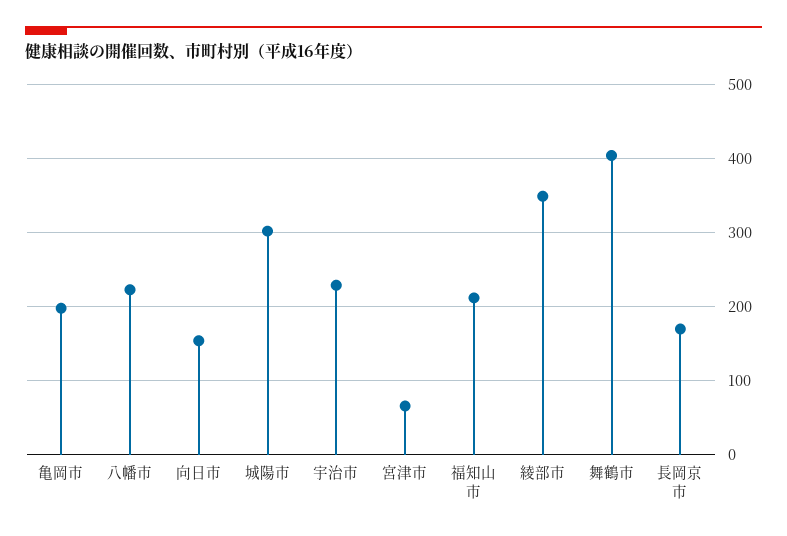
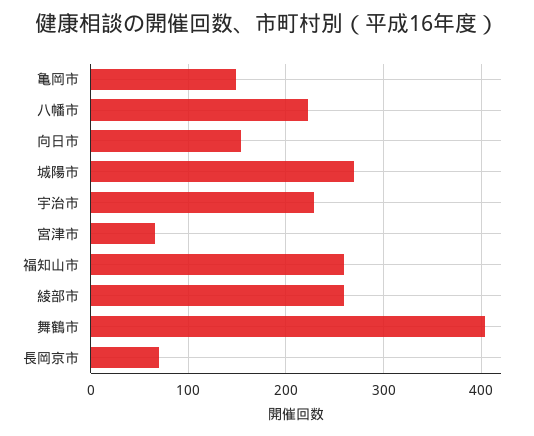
  {
-   "亀岡市": 200,
+   "亀岡市": 150,
    "八幡市": 220,
    "向日市": 150,
-   "城陽市": 300,
+   "城陽市": 270,
    "宇治市": 230,
    "宮津市": 70,
-   "福知山市": 210,
+   "福知山市": 260,
-   "綾部市": 350,
+   "綾部市": 260,
    "舞鶴市": 400,
-   "長岡京市": 170
+   "長岡京市": 70
  }

